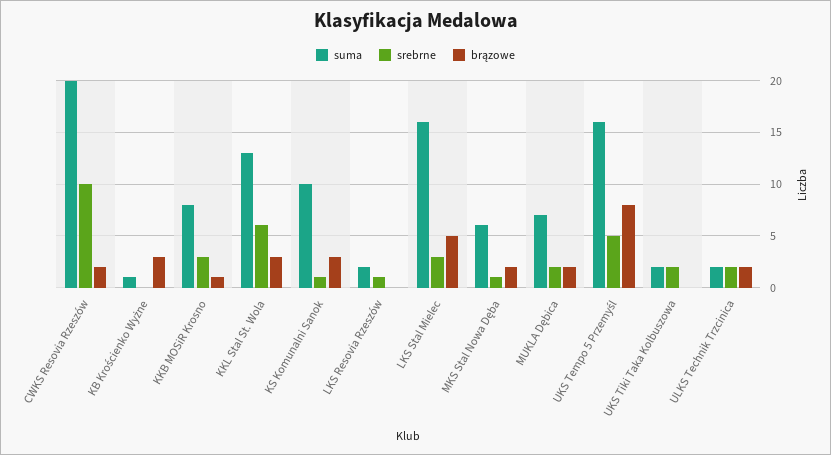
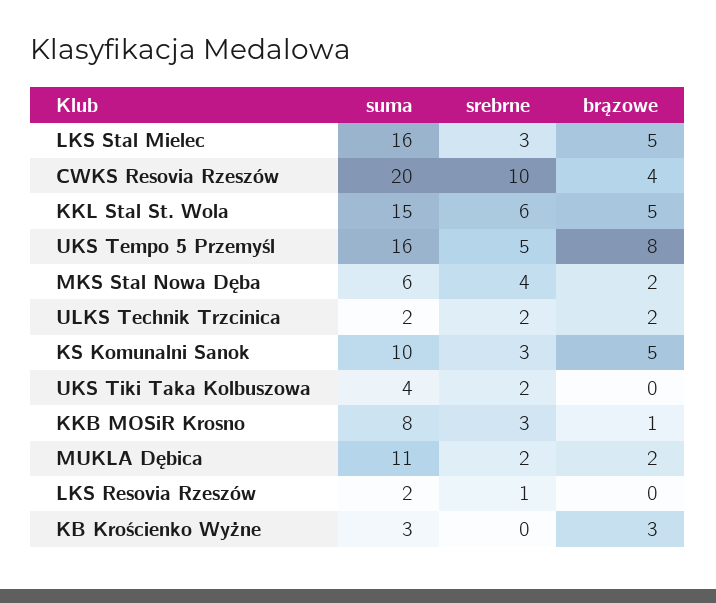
  {
    "suma": {
      "CWKS Resovia Rzeszów": 20,
-     "KB Krościenko Wyżne": 1,
+     "KB Krościenko Wyżne": 3,
      "KKB MOSiR Krosno": 8,
-     "KKL Stal St. Wola": 13,
+     "KKL Stal St. Wola": 15,
      "KS Komunalni Sanok": 10,
      "LKS Resovia Rzeszów": 2,
      "LKS Stal Mielec": 16,
      "MKS Stal Nowa Dęba": 6,
-     "MUKLA Dębica": 7,
+     "MUKLA Dębica": 11,
      "UKS Tempo 5 Przemyśl": 16,
-     "UKS Tiki Taka Kolbuszowa": 2,
+     "UKS Tiki Taka Kolbuszowa": 4,
      "ULKS Technik Trzcinica": 2
    },
    "srebrne": {
      "CWKS Resovia Rzeszów": 10,
      "KB Krościenko Wyżne": 0,
      "KKB MOSiR Krosno": 3,
      "KKL Stal St. Wola": 6,
-     "KS Komunalni Sanok": 1,
+     "KS Komunalni Sanok": 3,
      "LKS Resovia Rzeszów": 1,
      "LKS Stal Mielec": 3,
-     "MKS Stal Nowa Dęba": 1,
+     "MKS Stal Nowa Dęba": 4,
      "MUKLA Dębica": 2,
      "UKS Tempo 5 Przemyśl": 5,
      "UKS Tiki Taka Kolbuszowa": 2,
      "ULKS Technik Trzcinica": 2
    },
    "brązowe": {
-     "CWKS Resovia Rzeszów": 2,
+     "CWKS Resovia Rzeszów": 4,
      "KB Krościenko Wyżne": 3,
      "KKB MOSiR Krosno": 1,
-     "KKL Stal St. Wola": 3,
+     "KKL Stal St. Wola": 5,
-     "KS Komunalni Sanok": 3,
+     "KS Komunalni Sanok": 5,
      "LKS Resovia Rzeszów": 0,
      "LKS Stal Mielec": 5,
      "MKS Stal Nowa Dęba": 2,
      "MUKLA Dębica": 2,
      "UKS Tempo 5 Przemyśl": 8,
      "UKS Tiki Taka Kolbuszowa": 0,
      "ULKS Technik Trzcinica": 2
    }
  }

